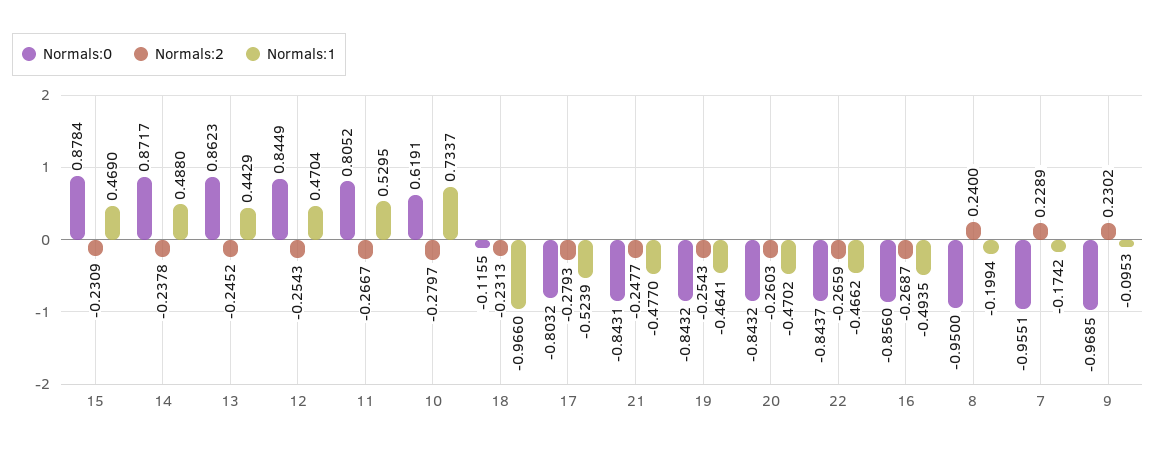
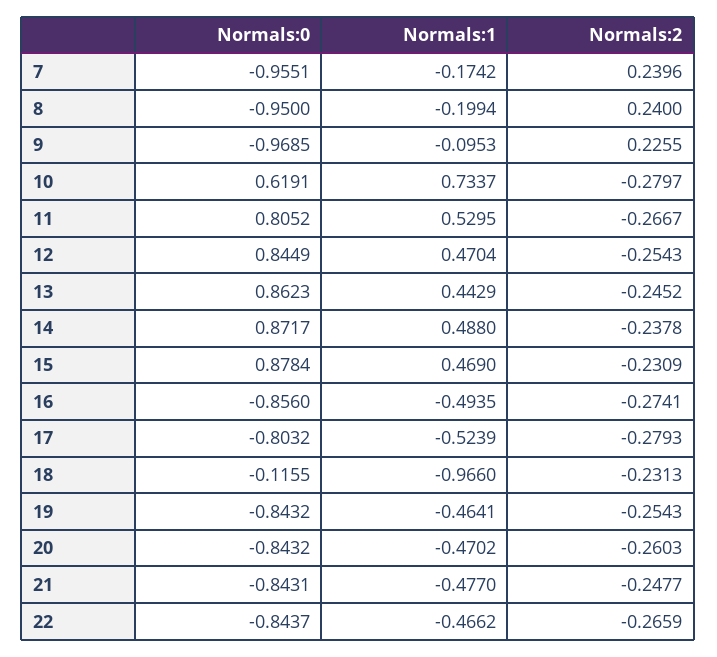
  {
    "Normals:0": {
      "15": 0.8784,
      "14": 0.8717,
      "13": 0.8623,
      "12": 0.8449,
      "11": 0.8052,
      "10": 0.6191,
      "18": -0.1155,
      "17": -0.8032,
      "21": -0.8431,
      "19": -0.8432,
      "20": -0.8432,
      "22": -0.8437,
      "16": -0.856,
      "8": -0.95,
      "7": -0.9551,
      "9": -0.9685
    },
    "Normals:2": {
      "15": -0.2309,
      "14": -0.2378,
      "13": -0.2452,
      "12": -0.2543,
      "11": -0.2667,
      "10": -0.2797,
      "18": -0.2313,
      "17": -0.2793,
      "21": -0.2477,
      "19": -0.2543,
      "20": -0.2603,
      "22": -0.2659,
-     "16": -0.2687,
+     "16": -0.2741,
      "8": 0.24,
-     "7": 0.2289,
+     "7": 0.2396,
-     "9": 0.2302
+     "9": 0.2255
    },
    "Normals:1": {
      "15": 0.469,
      "14": 0.488,
      "13": 0.4429,
      "12": 0.4704,
      "11": 0.5295,
      "10": 0.7337,
      "18": -0.966,
      "17": -0.5239,
      "21": -0.477,
      "19": -0.4641,
      "20": -0.4702,
      "22": -0.4662,
      "16": -0.4935,
      "8": -0.1994,
      "7": -0.1742,
      "9": -0.0953
    }
  }

